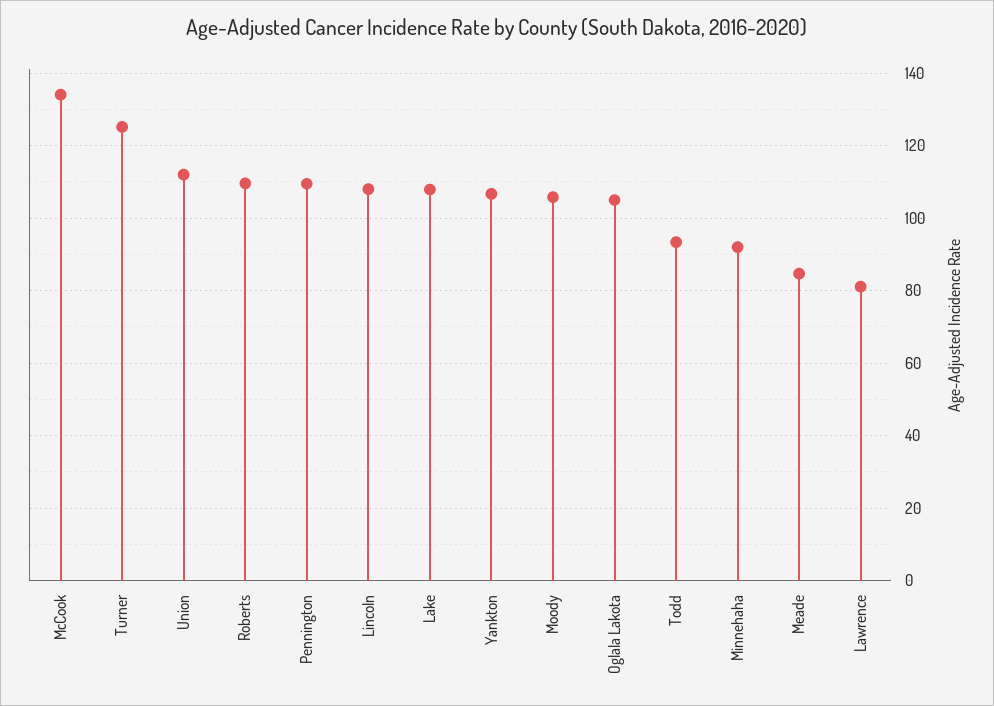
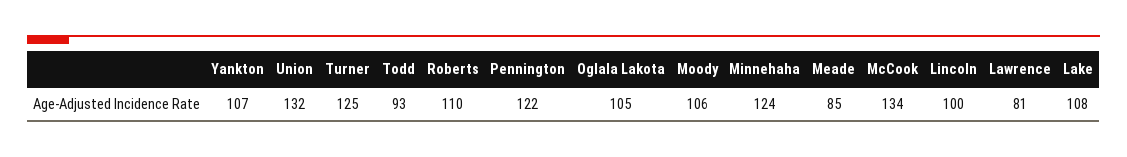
  {
    "McCook": 134,
    "Turner": 125,
-   "Union": 112,
+   "Union": 132,
    "Roberts": 110,
-   "Pennington": 110,
+   "Pennington": 122,
-   "Lincoln": 108,
+   "Lincoln": 100,
    "Lake": 108,
    "Yankton": 107,
    "Moody": 106,
    "Oglala Lakota": 105,
    "Todd": 93,
-   "Minnehaha": 92,
+   "Minnehaha": 124,
    "Meade": 85,
    "Lawrence": 81
  }

